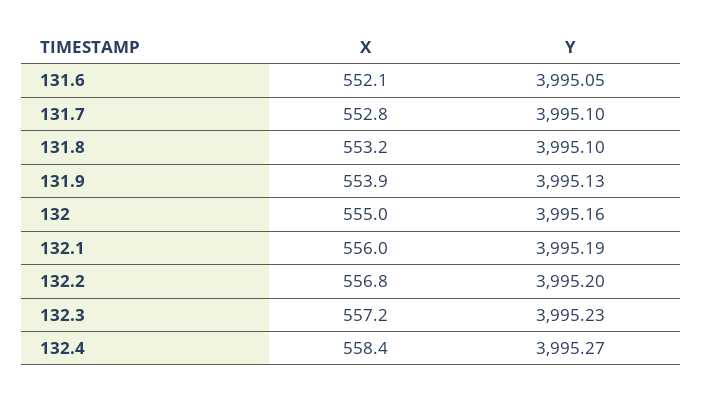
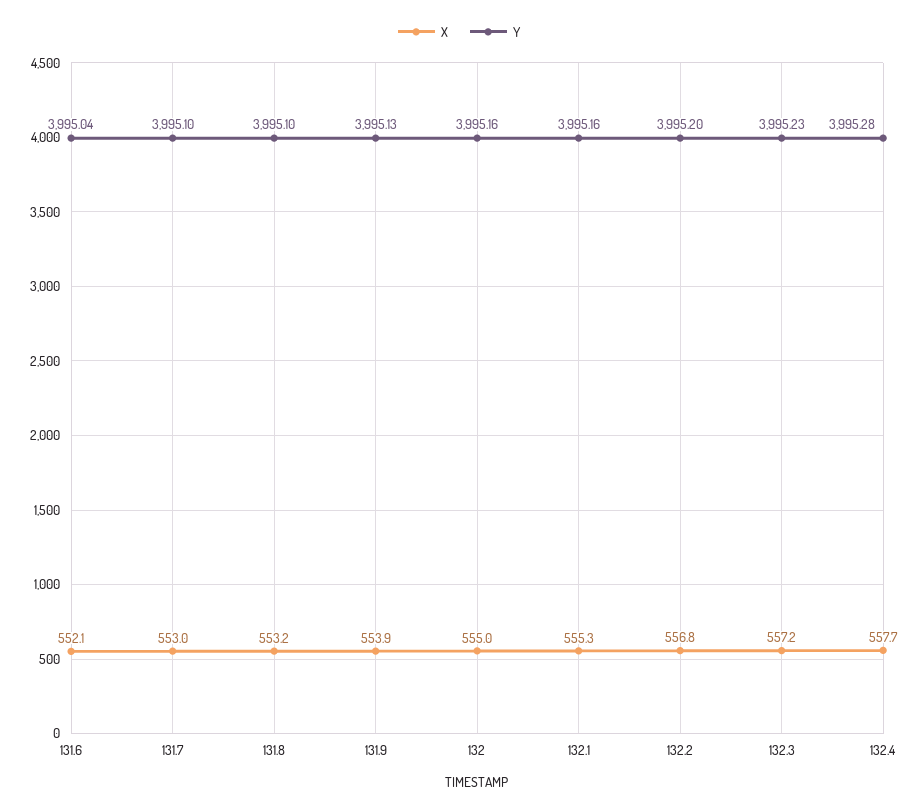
  {
    "X": {
      "131.6": 552.1,
-     "131.7": 552.8,
+     "131.7": 553,
      "131.8": 553.2,
      "131.9": 553.9,
      "132": 555,
-     "132.1": 556,
+     "132.1": 555.3,
      "132.2": 556.8,
      "132.3": 557.2,
-     "132.4": 558.4
+     "132.4": 557.7
    },
    "Y": {
-     "131.6": 3995.05,
+     "131.6": 3995.04,
      "131.7": 3995.1,
      "131.8": 3995.1,
      "131.9": 3995.13,
      "132": 3995.16,
-     "132.1": 3995.19,
+     "132.1": 3995.16,
      "132.2": 3995.2,
      "132.3": 3995.23,
-     "132.4": 3995.27
+     "132.4": 3995.28
    }
  }

